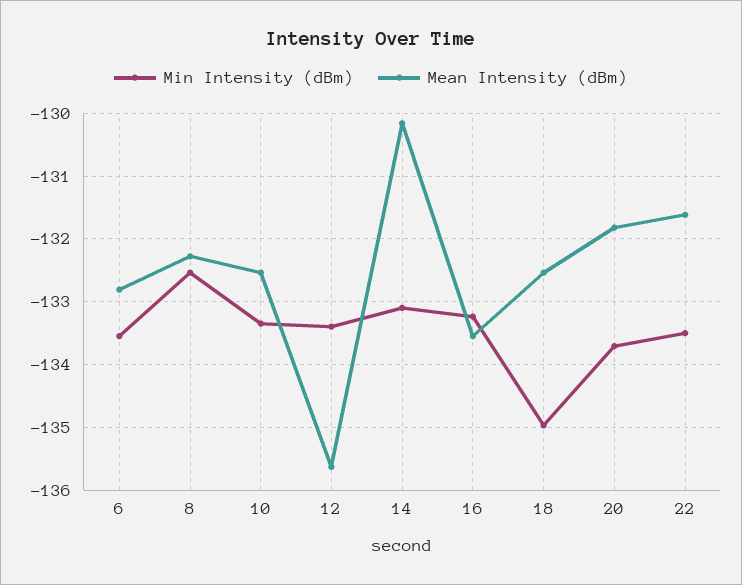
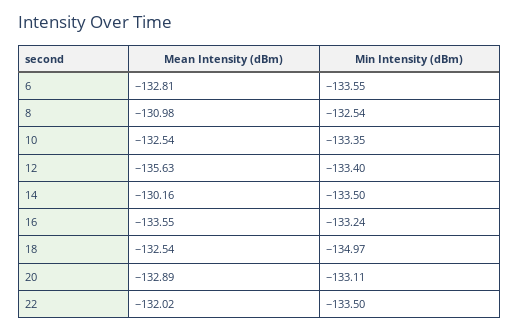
  {
    "Min Intensity (dBm)": {
      "6": -133.55,
      "8": -132.54,
      "10": -133.35,
      "12": -133.4,
-     "14": -133.1,
+     "14": -133.5,
      "16": -133.24,
      "18": -134.97,
-     "20": -133.7,
+     "20": -133.11,
      "22": -133.5
    },
    "Mean Intensity (dBm)": {
      "6": -132.81,
-     "8": -132.3,
+     "8": -130.98,
      "10": -132.54,
      "12": -135.63,
      "14": -130.16,
      "16": -133.55,
      "18": -132.54,
-     "20": -131.8,
+     "20": -132.89,
-     "22": -131.6
+     "22": -132.02
    }
  }

